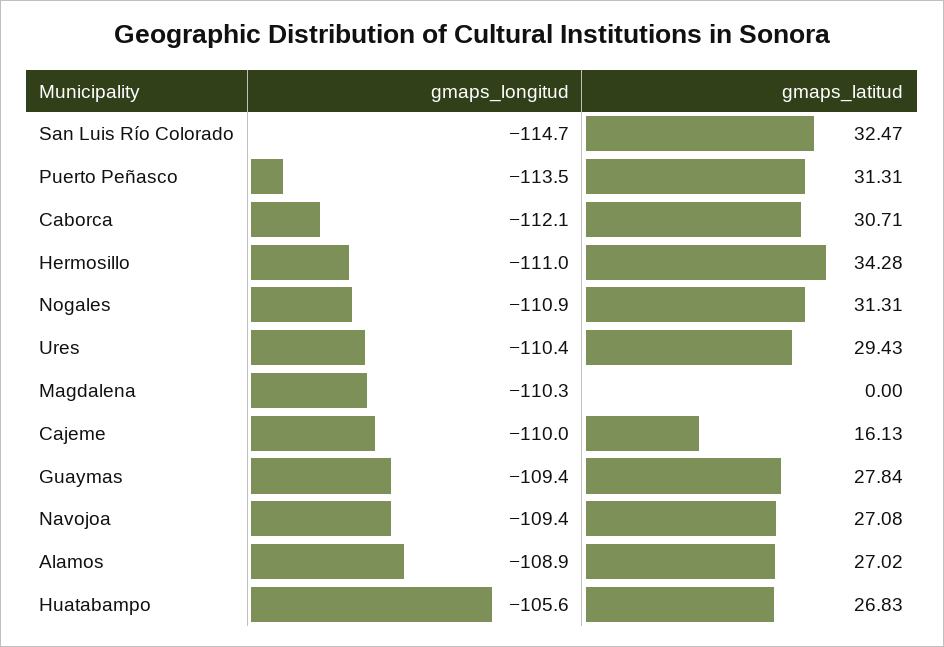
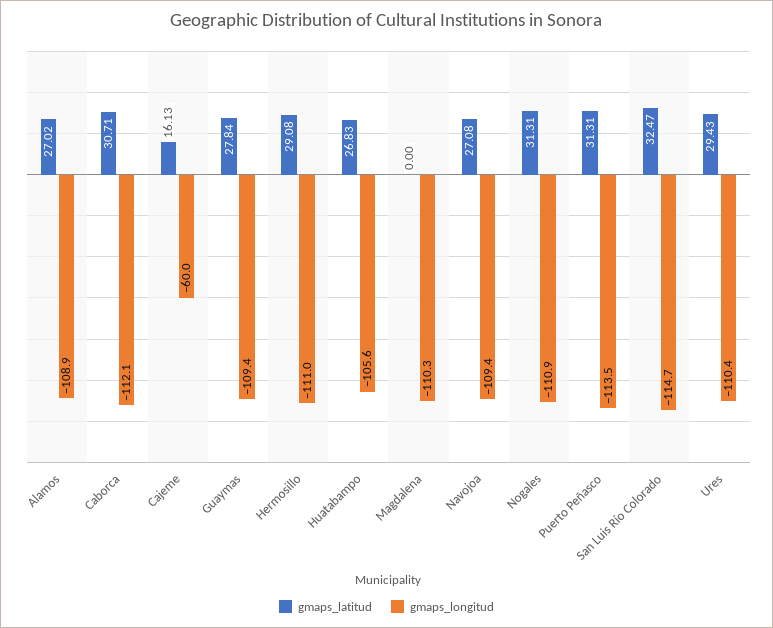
  {
    "gmaps_longitud": {
      "San Luis Río Colorado": -114.7,
      "Puerto Peñasco": -113.5,
      "Caborca": -112.1,
      "Hermosillo": -111,
      "Nogales": -110.9,
      "Ures": -110.4,
      "Magdalena": -110.3,
-     "Cajeme": -110,
+     "Cajeme": -60,
      "Guaymas": -109.4,
      "Navojoa": -109.4,
      "Alamos": -108.9,
      "Huatabampo": -105.6
    },
    "gmaps_latitud": {
      "San Luis Río Colorado": 32.47,
      "Puerto Peñasco": 31.31,
      "Caborca": 30.71,
-     "Hermosillo": 34.28,
+     "Hermosillo": 29.08,
      "Nogales": 31.31,
      "Ures": 29.43,
      "Magdalena": 0,
      "Cajeme": 16.13,
      "Guaymas": 27.84,
      "Navojoa": 27.08,
      "Alamos": 27.02,
      "Huatabampo": 26.83
    }
  }

